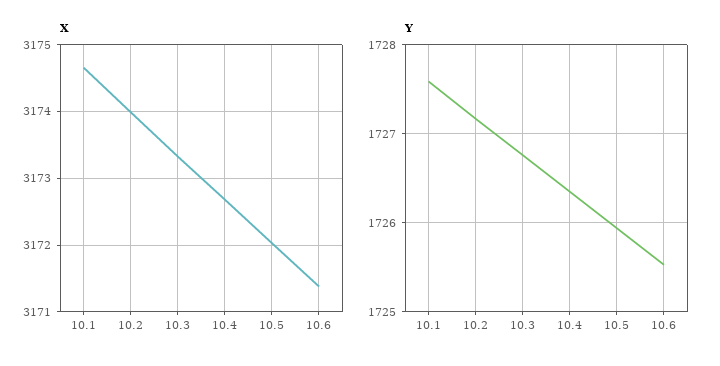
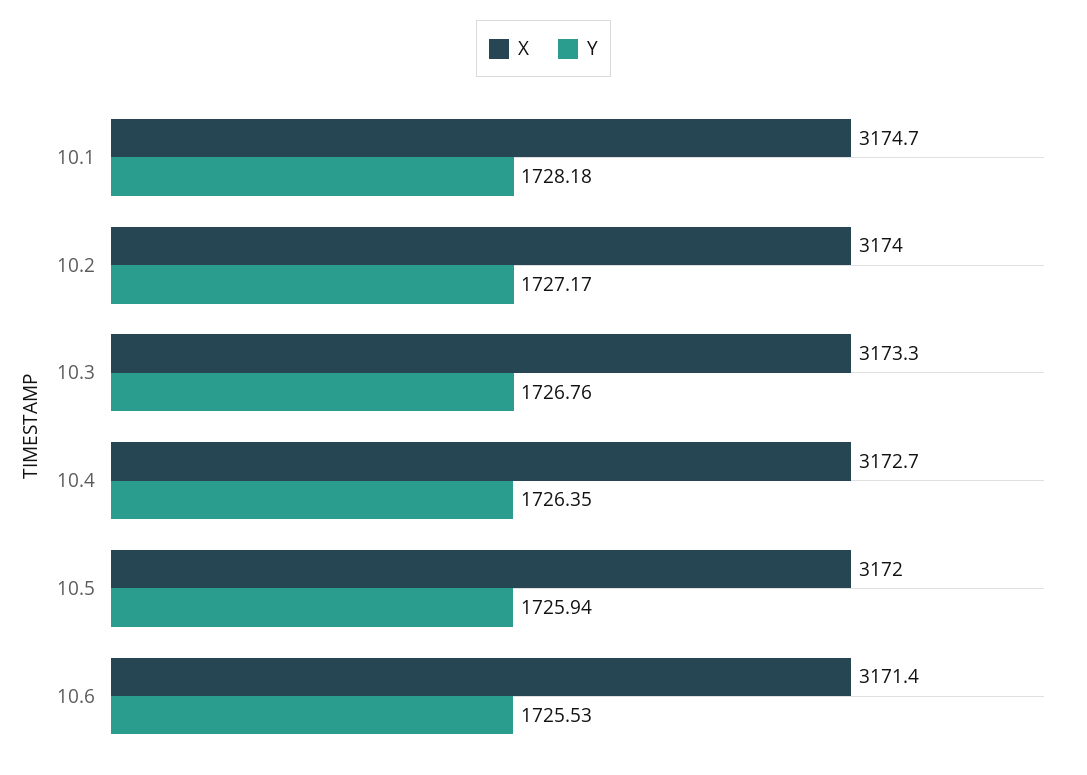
  {
    "X": {
      "10.1": 3174.7,
      "10.2": 3174,
      "10.3": 3173.3,
      "10.4": 3172.7,
      "10.5": 3172,
      "10.6": 3171.4
    },
    "Y": {
-     "10.1": 1727.6,
+     "10.1": 1728.18,
      "10.2": 1727.17,
      "10.3": 1726.76,
      "10.4": 1726.35,
      "10.5": 1725.94,
      "10.6": 1725.53
    }
  }

